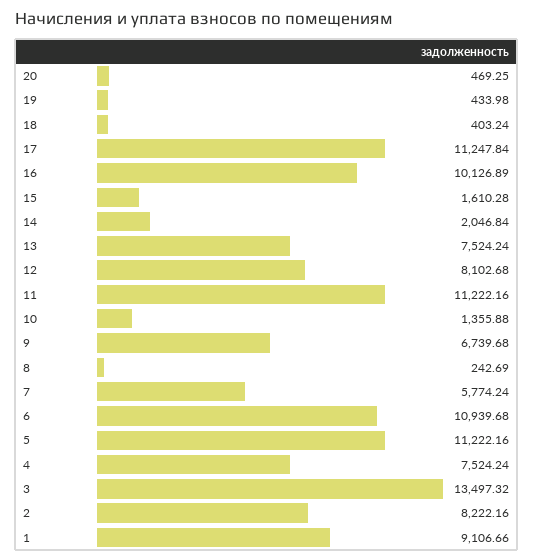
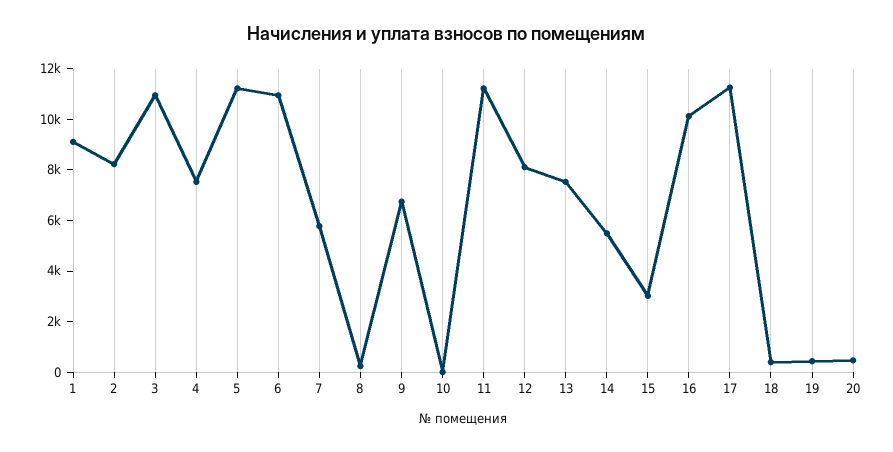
  {
    "20": 469.25,
    "19": 433.98,
    "18": 403.24,
    "17": 11247.84,
    "16": 10126.89,
-   "15": 1610.28,
+   "15": 3000,
-   "14": 2046.84,
+   "14": 5500,
    "13": 7524.24,
    "12": 8102.68,
    "11": 11222.16,
-   "10": 1355.88,
+   "10": 0,
    "9": 6739.68,
    "8": 242.69,
    "7": 5774.24,
    "6": 10939.68,
    "5": 11222.16,
    "4": 7524.24,
-   "3": 13497.32,
+   "3": 11000,
    "2": 8222.16,
    "1": 9106.66
  }

